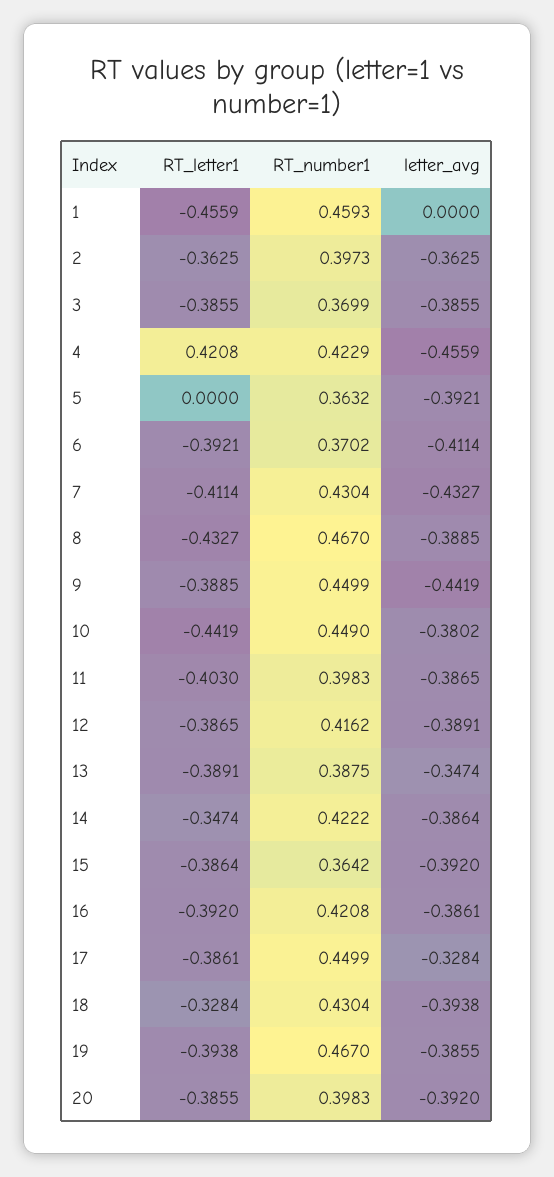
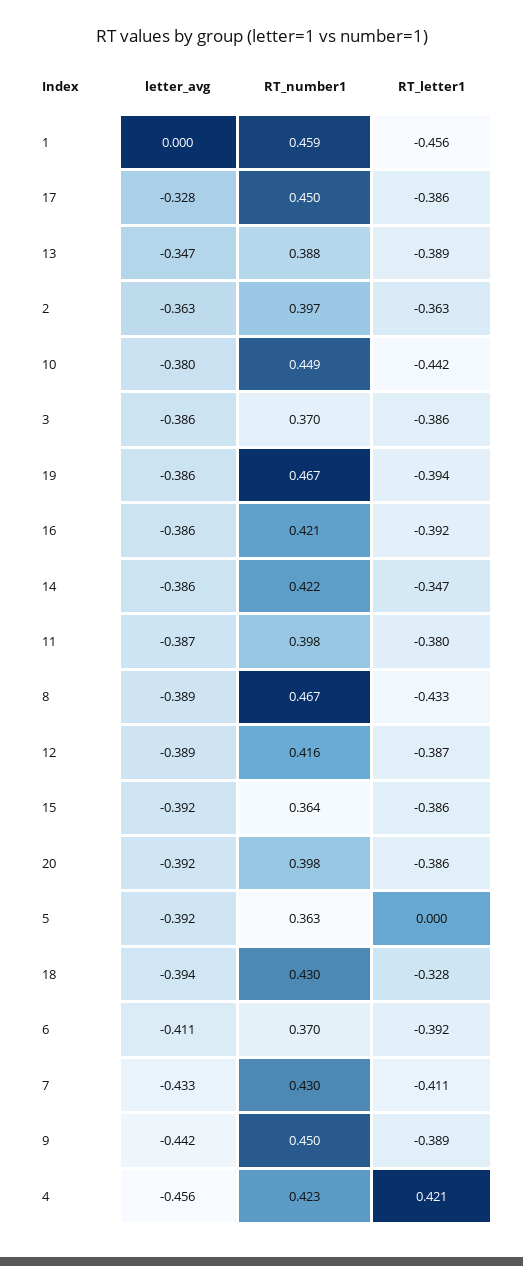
  {
    "RT_letter1": {
      "1": -0.4559,
      "2": -0.3625,
      "3": -0.3855,
      "4": 0.4208,
      "5": 0,
      "6": -0.3921,
      "7": -0.4114,
      "8": -0.4327,
      "9": -0.3885,
      "10": -0.4419,
-     "11": -0.403,
+     "11": -0.38,
      "12": -0.3865,
      "13": -0.3891,
      "14": -0.3474,
      "15": -0.3864,
      "16": -0.392,
      "17": -0.3861,
      "18": -0.3284,
      "19": -0.3938,
      "20": -0.3855
    },
    "RT_number1": {
      "1": 0.4593,
      "2": 0.3973,
      "3": 0.3699,
      "4": 0.4229,
      "5": 0.3632,
      "6": 0.3702,
      "7": 0.4304,
      "8": 0.467,
      "9": 0.4499,
      "10": 0.449,
      "11": 0.3983,
      "12": 0.4162,
      "13": 0.3875,
      "14": 0.4222,
      "15": 0.3642,
      "16": 0.4208,
      "17": 0.4499,
      "18": 0.4304,
      "19": 0.467,
      "20": 0.3983
    },
    "letter_avg": {
      "1": 0,
      "2": -0.3625,
      "3": -0.3855,
      "4": -0.4559,
      "5": -0.3921,
      "6": -0.4114,
      "7": -0.4327,
      "8": -0.3885,
      "9": -0.4419,
      "10": -0.3802,
      "11": -0.3865,
      "12": -0.3891,
      "13": -0.3474,
      "14": -0.3864,
      "15": -0.392,
      "16": -0.3861,
      "17": -0.3284,
      "18": -0.3938,
      "19": -0.3855,
      "20": -0.392
    }
  }

